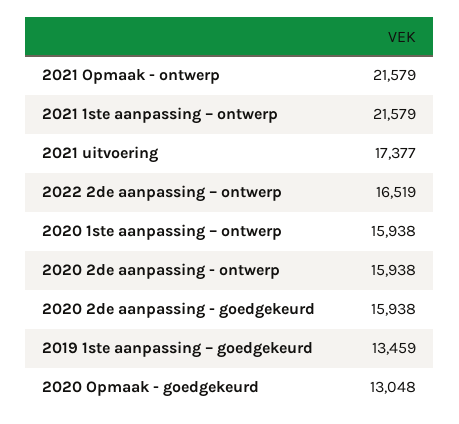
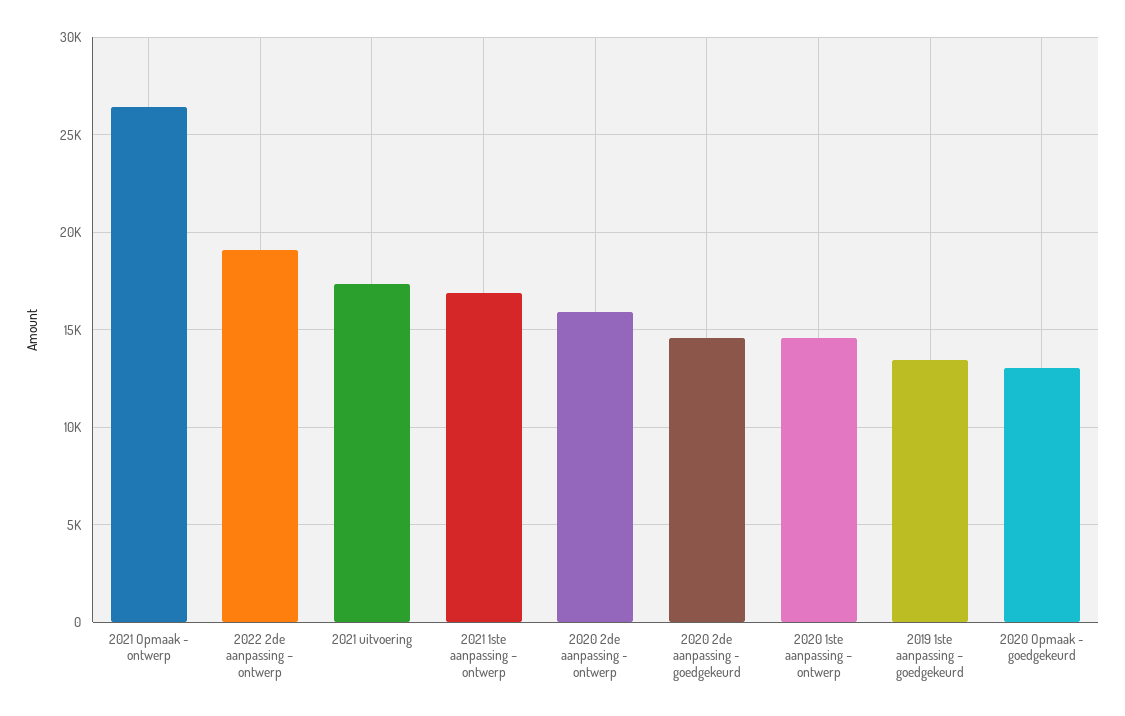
  {
-   "2021 Opmaak - ontwerp": 21579,
+   "2021 Opmaak - ontwerp": 26500,
-   "2021 1ste aanpassing – ontwerp": 21579,
+   "2021 1ste aanpassing – ontwerp": 17000,
    "2021 uitvoering": 17377,
-   "2022 2de aanpassing – ontwerp": 16519,
+   "2022 2de aanpassing – ontwerp": 19000,
-   "2020 1ste aanpassing – ontwerp": 15938,
+   "2020 1ste aanpassing – ontwerp": 14500,
    "2020 2de aanpassing - ontwerp": 15938,
-   "2020 2de aanpassing - goedgekeurd": 15938,
+   "2020 2de aanpassing - goedgekeurd": 14500,
    "2019 1ste aanpassing – goedgekeurd": 13459,
    "2020 Opmaak - goedgekeurd": 13048
  }

